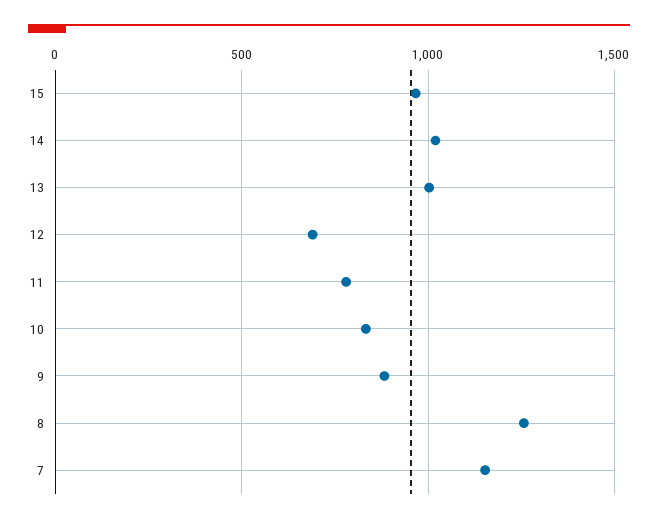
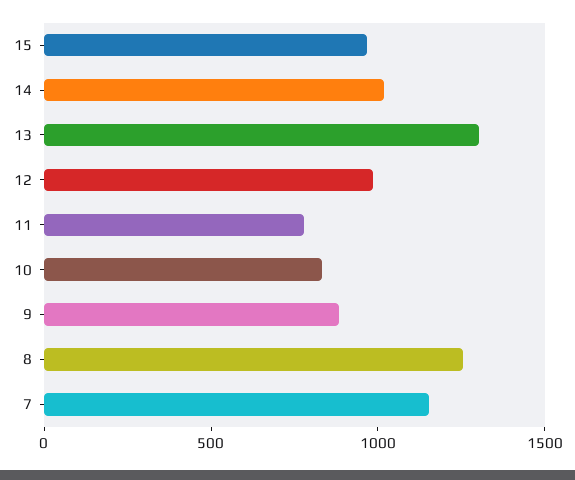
  {
    "15": 950,
    "14": 1000,
-   "13": 1000,
+   "13": 1300,
-   "12": 700,
+   "12": 1000,
    "11": 800,
    "10": 850,
    "9": 900,
    "8": 1250,
    "7": 1150
  }

